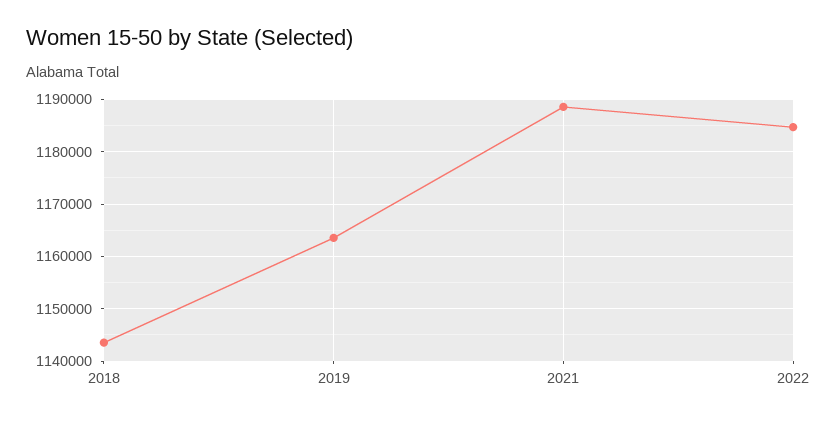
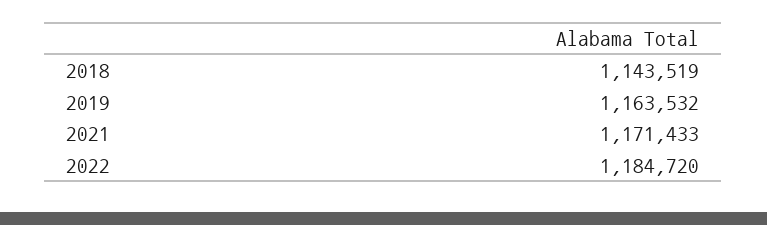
  {
    "2018": 1143519,
    "2019": 1163532,
-   "2021": 1188000,
+   "2021": 1171433,
    "2022": 1184720
  }

